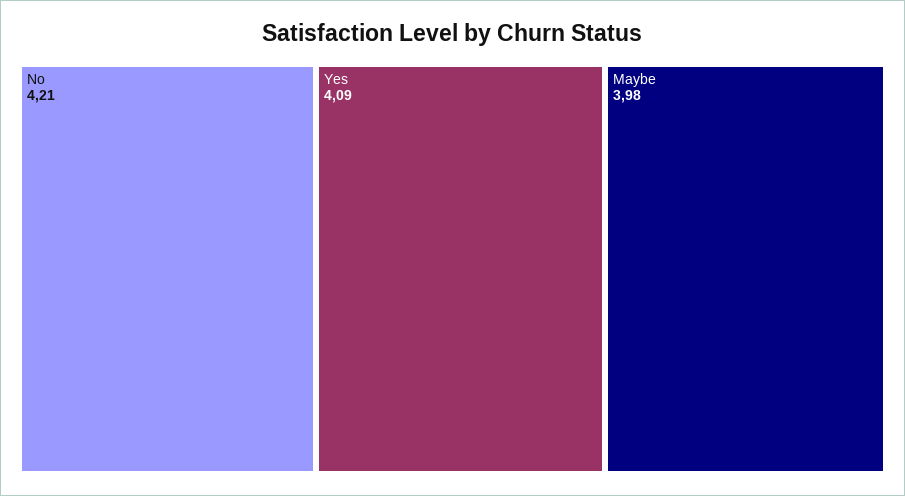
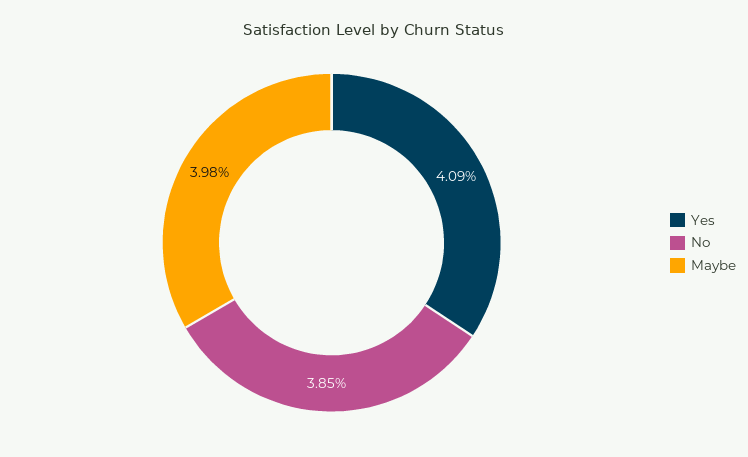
  {
-   "No": 4.21,
+   "No": 3.85,
    "Yes": 4.09,
    "Maybe": 3.98
  }

